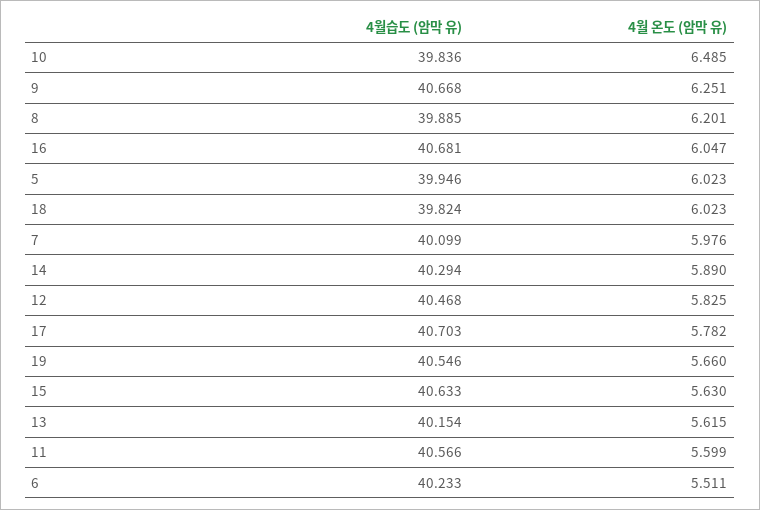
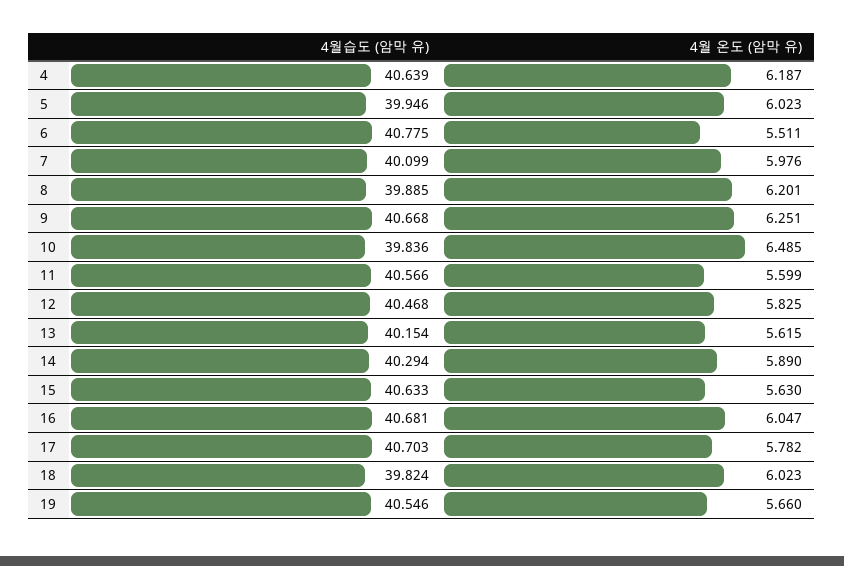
  {
    "4월습도 (암막 유)": {
      "10": 39.836,
      "9": 40.668,
      "8": 39.885,
      "16": 40.681,
      "5": 39.946,
      "18": 39.824,
      "7": 40.099,
      "14": 40.294,
      "12": 40.468,
      "17": 40.703,
      "19": 40.546,
      "15": 40.633,
      "13": 40.154,
      "11": 40.566,
-     "6": 40.233
+     "6": 40.775,
+     "4": 40.639
    },
    "4월 온도 (암막 유)": {
      "10": 6.485,
      "9": 6.251,
      "8": 6.201,
      "16": 6.047,
      "5": 6.023,
      "18": 6.023,
      "7": 5.976,
      "14": 5.89,
      "12": 5.825,
      "17": 5.782,
      "19": 5.66,
      "15": 5.63,
      "13": 5.615,
      "11": 5.599,
-     "6": 5.511
+     "6": 5.511,
+     "4": 6.187
    }
  }

